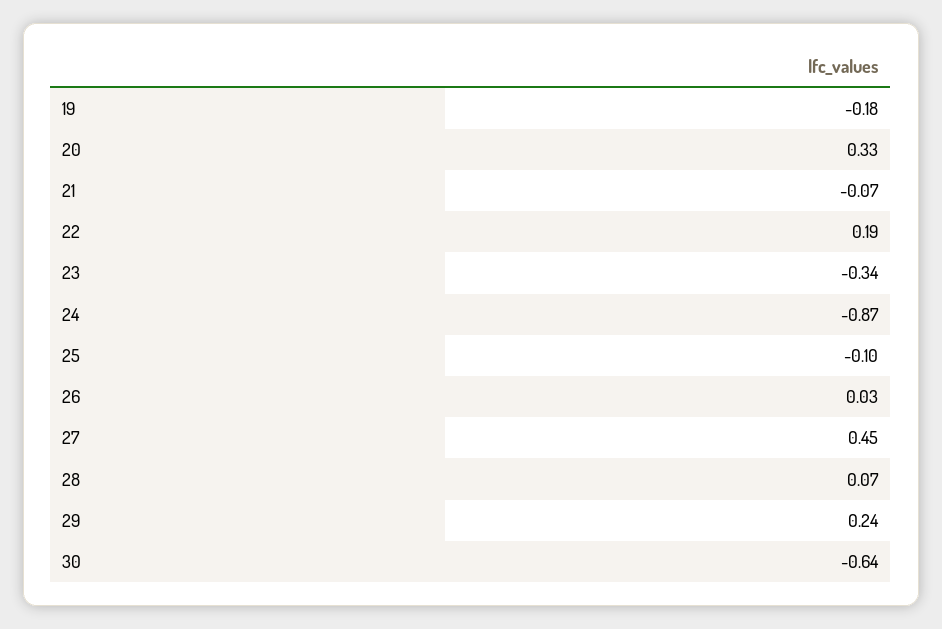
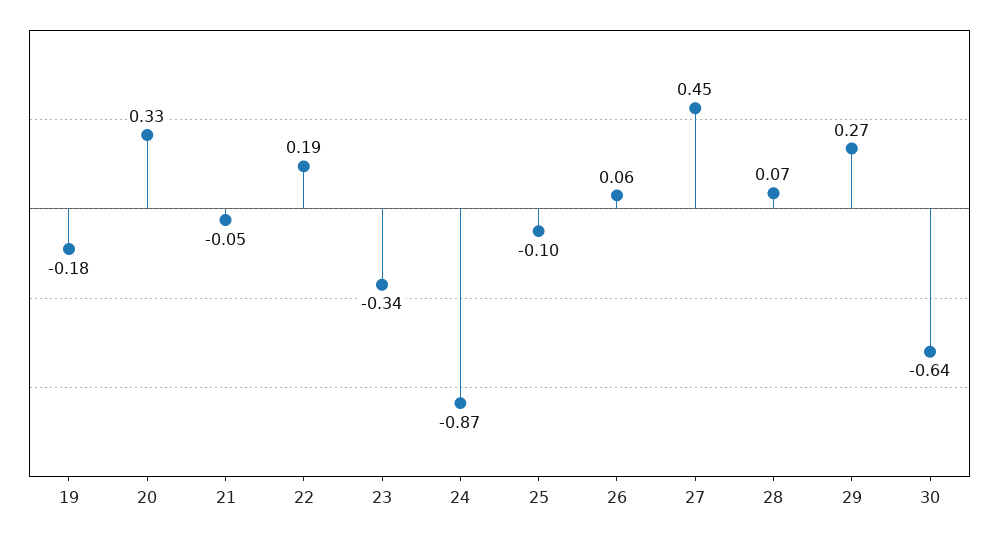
  {
    "19": -0.18,
    "20": 0.33,
-   "21": -0.07,
+   "21": -0.05,
    "22": 0.19,
    "23": -0.34,
    "24": -0.87,
    "25": -0.1,
-   "26": 0.03,
+   "26": 0.06,
    "27": 0.45,
    "28": 0.07,
-   "29": 0.24,
+   "29": 0.27,
    "30": -0.64
  }

